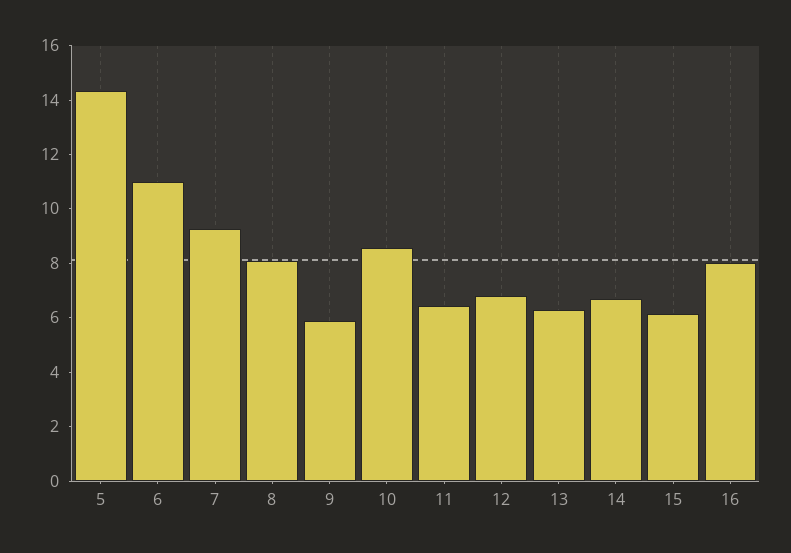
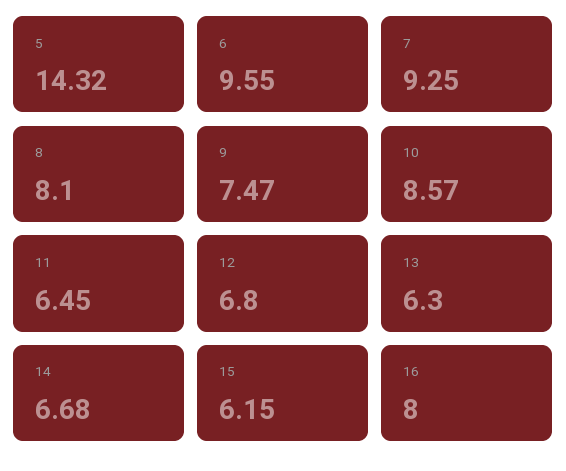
  {
    "5": 14.32,
-   "6": 11,
+   "6": 9.55,
    "7": 9.25,
    "8": 8.1,
-   "9": 6,
+   "9": 7.47,
    "10": 8.57,
    "11": 6.45,
    "12": 6.8,
    "13": 6.3,
    "14": 6.68,
    "15": 6.15,
    "16": 8
  }

